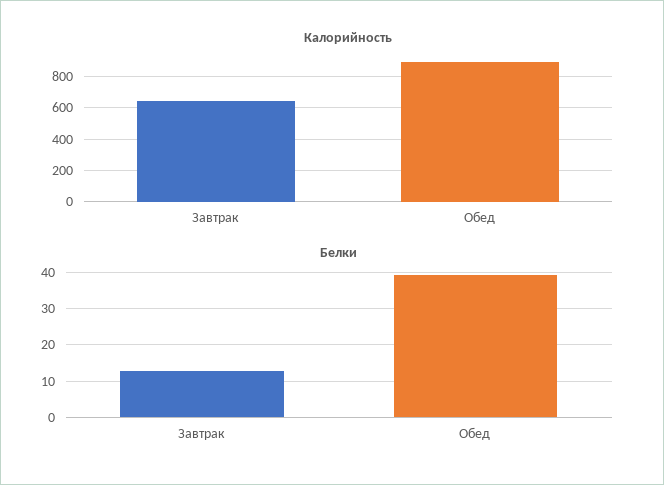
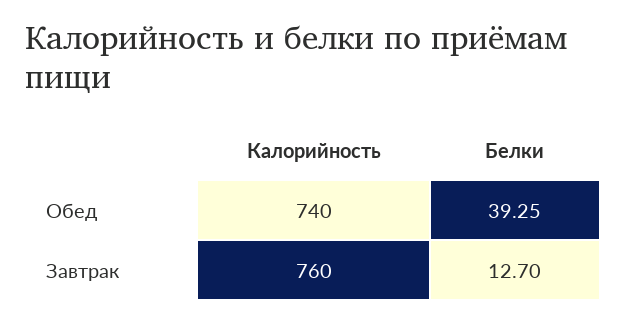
  {
    "Калорийность": {
-     "Завтрак": 650,
+     "Завтрак": 760,
-     "Обед": 900
+     "Обед": 740
    },
    "Белки": {
      "Завтрак": 12.7,
      "Обед": 39.25
    }
  }

